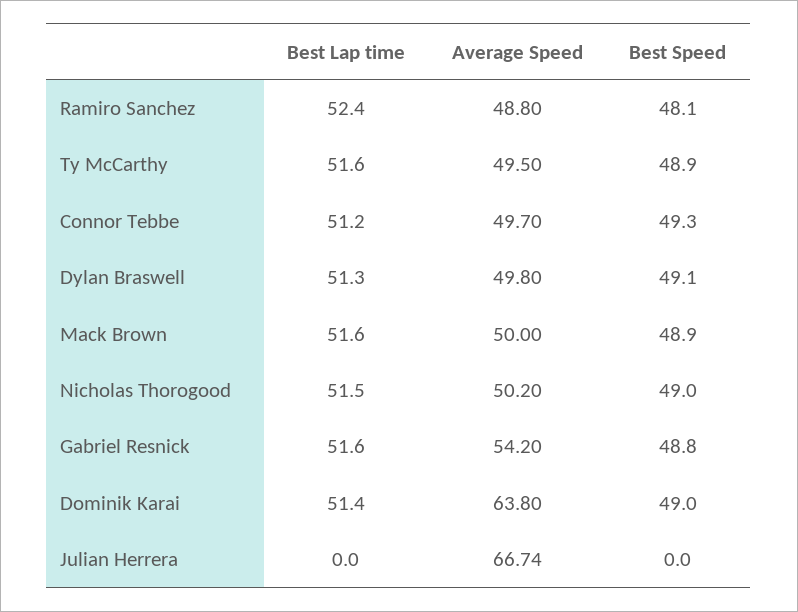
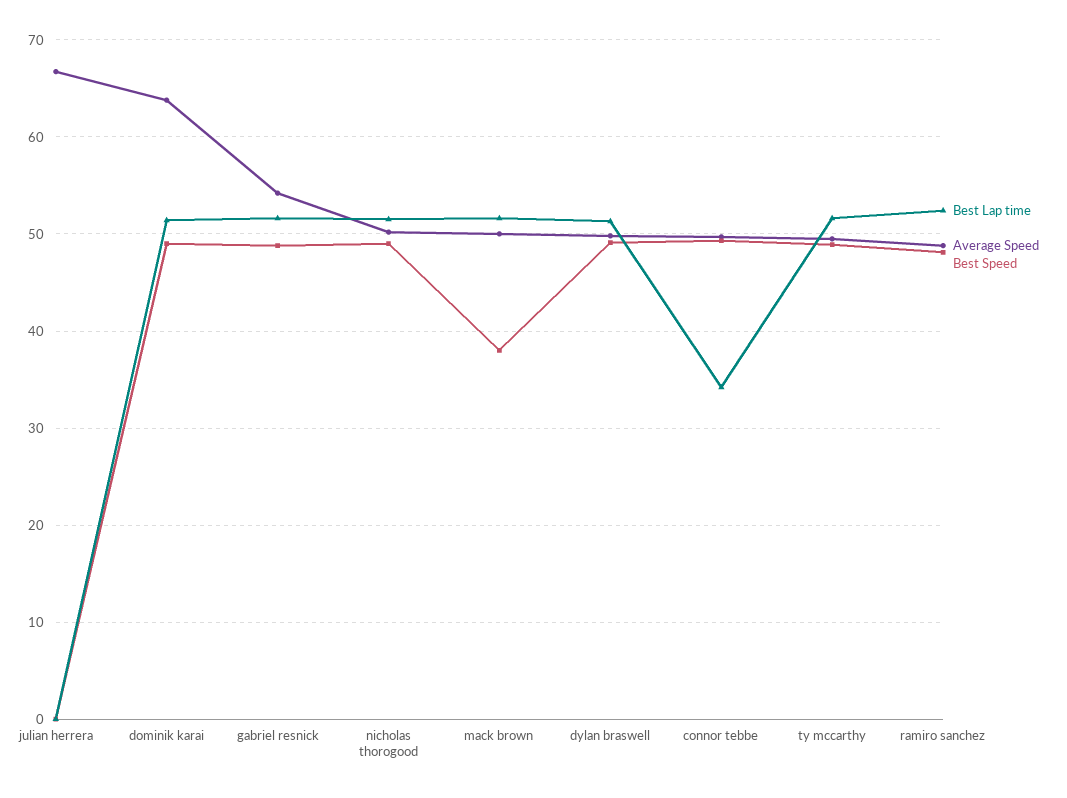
  {
    "Best Lap time": {
      "Ramiro Sanchez": 52.4,
      "Ty McCarthy": 51.6,
-     "Connor Tebbe": 51.2,
+     "Connor Tebbe": 34,
      "Dylan Braswell": 51.3,
      "Mack Brown": 51.6,
      "Nicholas Thorogood": 51.5,
      "Gabriel Resnick": 51.6,
      "Dominik Karai": 51.4,
      "Julian Herrera": 0
    },
    "Average Speed": {
      "Ramiro Sanchez": 48.8,
      "Ty McCarthy": 49.5,
      "Connor Tebbe": 49.7,
      "Dylan Braswell": 49.8,
      "Mack Brown": 50,
      "Nicholas Thorogood": 50.2,
      "Gabriel Resnick": 54.2,
      "Dominik Karai": 63.8,
      "Julian Herrera": 66.74
    },
    "Best Speed": {
      "Ramiro Sanchez": 48.1,
      "Ty McCarthy": 48.9,
      "Connor Tebbe": 49.3,
      "Dylan Braswell": 49.1,
-     "Mack Brown": 48.9,
+     "Mack Brown": 38,
      "Nicholas Thorogood": 49,
      "Gabriel Resnick": 48.8,
      "Dominik Karai": 49,
      "Julian Herrera": 0
    }
  }

